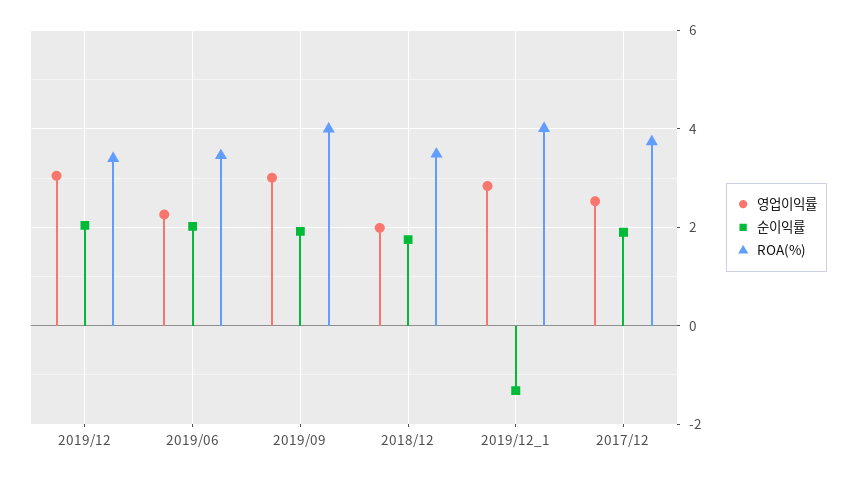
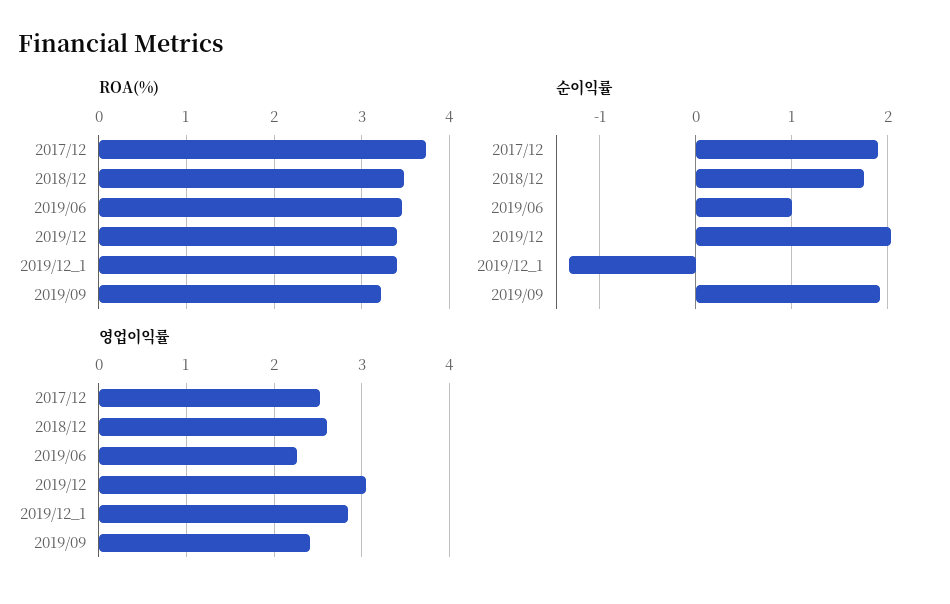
  {
    "영업이익률": {
      "2019/12": 3.1,
      "2019/06": 2.3,
-     "2019/09": 3,
+     "2019/09": 2.4,
-     "2018/12": 2,
+     "2018/12": 2.6,
      "2019/12_1": 2.8,
      "2017/12": 2.5
    },
    "순이익률": {
      "2019/12": 2,
-     "2019/06": 2,
+     "2019/06": 1,
      "2019/09": 1.9,
      "2018/12": 1.8,
      "2019/12_1": -1.3,
      "2017/12": 1.9
    },
    "ROA(%)": {
      "2019/12": 3.4,
      "2019/06": 3.5,
-     "2019/09": 4,
+     "2019/09": 3.2,
      "2018/12": 3.5,
-     "2019/12_1": 4,
+     "2019/12_1": 3.4,
      "2017/12": 3.7
    }
  }

